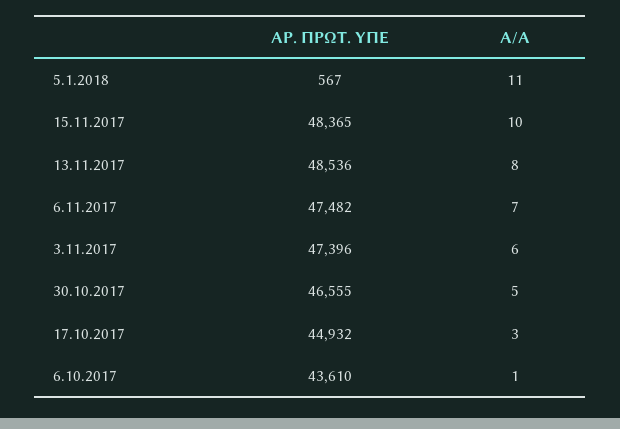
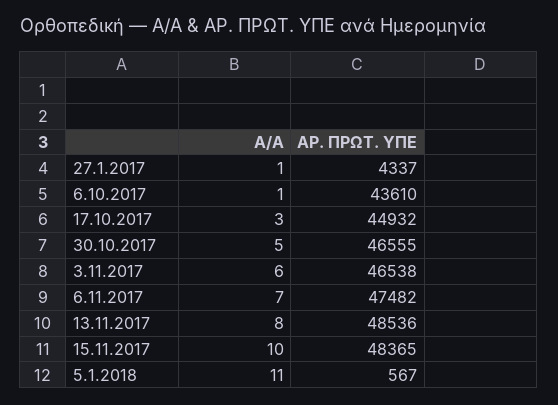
  {
    "ΑΡ. ΠΡΩΤ. ΥΠΕ": {
      "5.1.2018": 567,
      "15.11.2017": 48365,
      "13.11.2017": 48536,
      "6.11.2017": 47482,
-     "3.11.2017": 47396,
+     "3.11.2017": 46538,
      "30.10.2017": 46555,
      "17.10.2017": 44932,
-     "6.10.2017": 43610
+     "6.10.2017": 43610,
+     "27.1.2017": 4337
    },
    "Α/Α": {
      "5.1.2018": 11,
      "15.11.2017": 10,
      "13.11.2017": 8,
      "6.11.2017": 7,
      "3.11.2017": 6,
      "30.10.2017": 5,
      "17.10.2017": 3,
-     "6.10.2017": 1
+     "6.10.2017": 1,
+     "27.1.2017": 1
    }
  }

